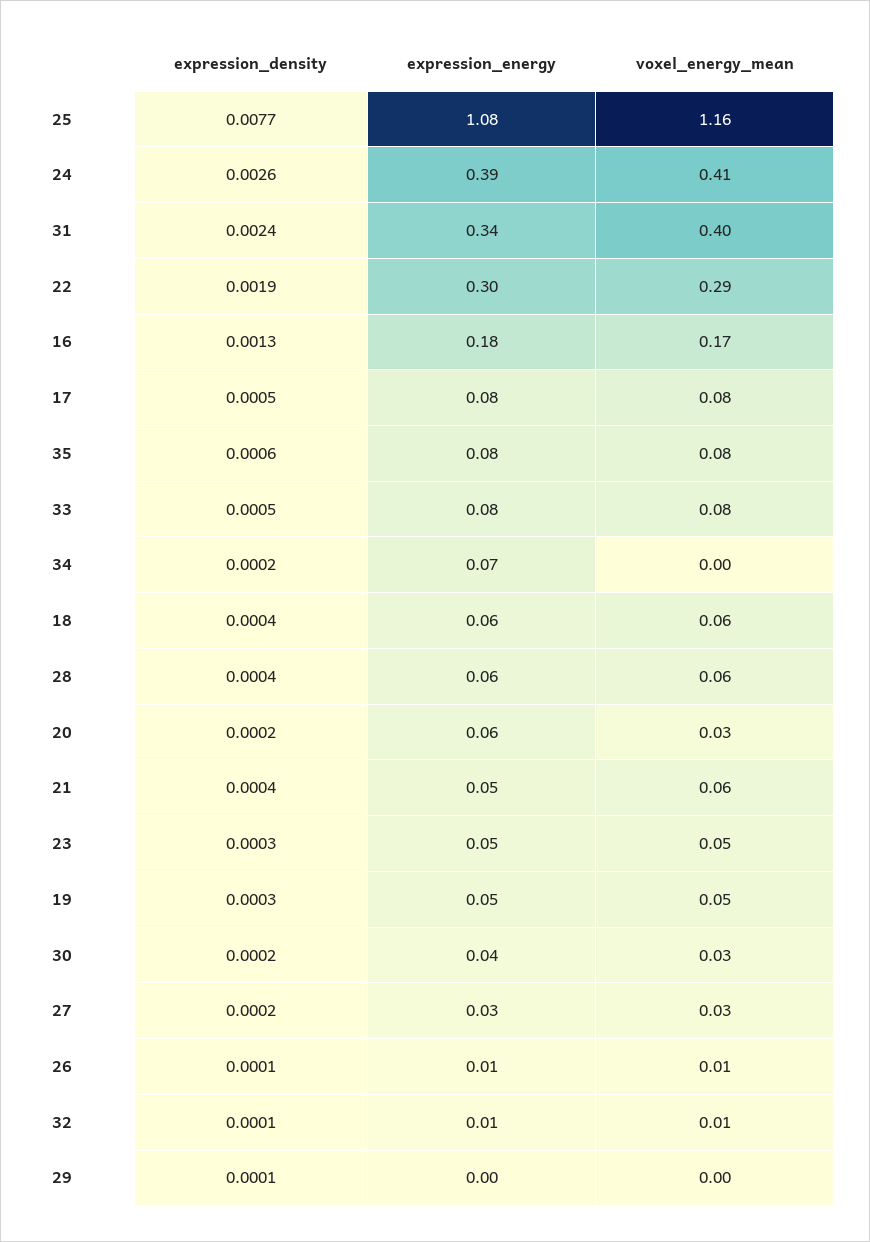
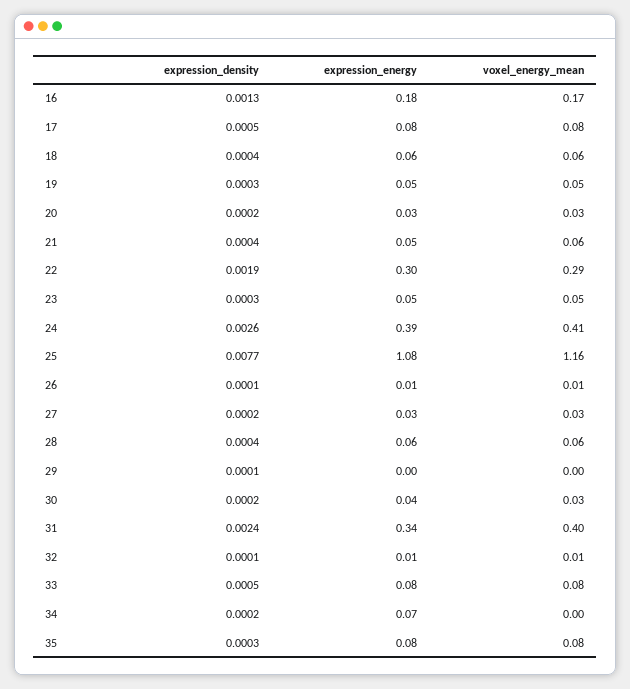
  {
    "expression_density": {
      "25": 0.0077,
      "24": 0.0026,
      "31": 0.0024,
      "22": 0.0019,
      "16": 0.0013,
      "17": 0.0005,
-     "35": 0.0006,
+     "35": 0.0003,
      "33": 0.0005,
      "34": 0.0002,
      "18": 0.0004,
      "28": 0.0004,
      "20": 0.0002,
      "21": 0.0004,
      "23": 0.0003,
      "19": 0.0003,
      "30": 0.0002,
      "27": 0.0002,
      "26": 0.0001,
      "32": 0.0001,
      "29": 0.0001
    },
    "expression_energy": {
      "25": 1.08,
      "24": 0.39,
      "31": 0.34,
      "22": 0.3,
      "16": 0.18,
      "17": 0.08,
      "35": 0.08,
      "33": 0.08,
      "34": 0.07,
      "18": 0.06,
      "28": 0.06,
-     "20": 0.06,
+     "20": 0.03,
      "21": 0.05,
      "23": 0.05,
      "19": 0.05,
      "30": 0.04,
      "27": 0.03,
      "26": 0.01,
      "32": 0.01,
      "29": 0
    },
    "voxel_energy_mean": {
      "25": 1.16,
      "24": 0.41,
      "31": 0.4,
      "22": 0.29,
      "16": 0.17,
      "17": 0.08,
      "35": 0.08,
      "33": 0.08,
      "34": 0,
      "18": 0.06,
      "28": 0.06,
      "20": 0.03,
      "21": 0.06,
      "23": 0.05,
      "19": 0.05,
      "30": 0.03,
      "27": 0.03,
      "26": 0.01,
      "32": 0.01,
      "29": 0
    }
  }

